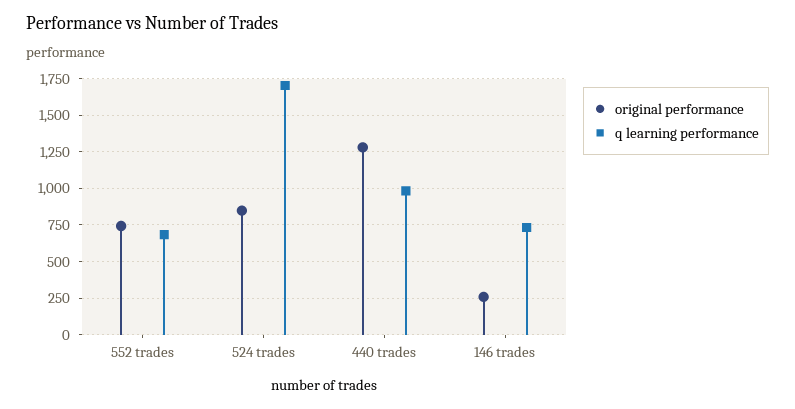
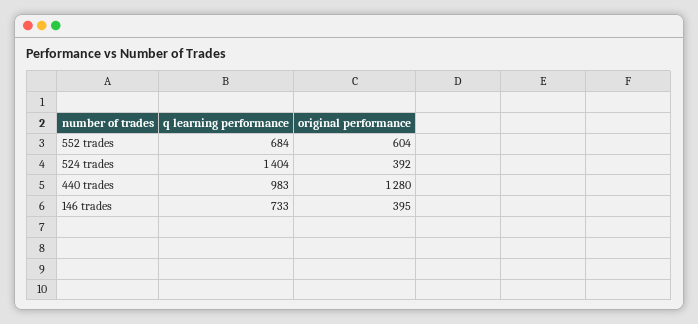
  {
    "original performance": {
-     "552 trades": 750,
+     "552 trades": 604,
-     "524 trades": 850,
+     "524 trades": 392,
      "440 trades": 1280,
-     "146 trades": 250
+     "146 trades": 395
    },
    "q learning performance": {
      "552 trades": 684,
-     "524 trades": 1700,
+     "524 trades": 1404,
      "440 trades": 983,
      "146 trades": 733
    }
  }

